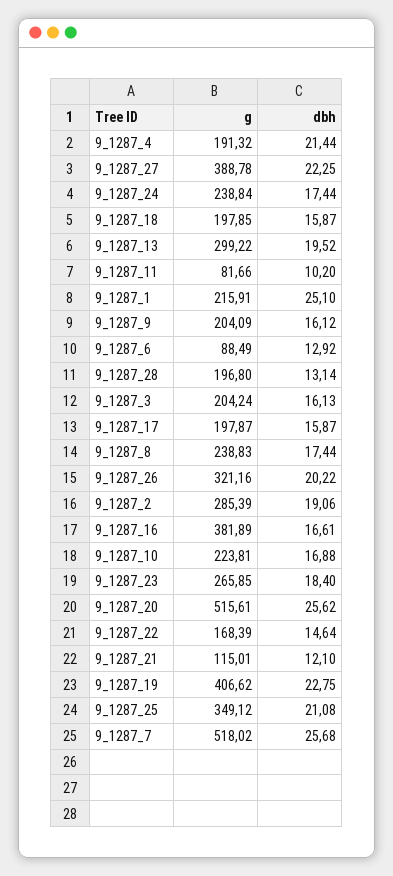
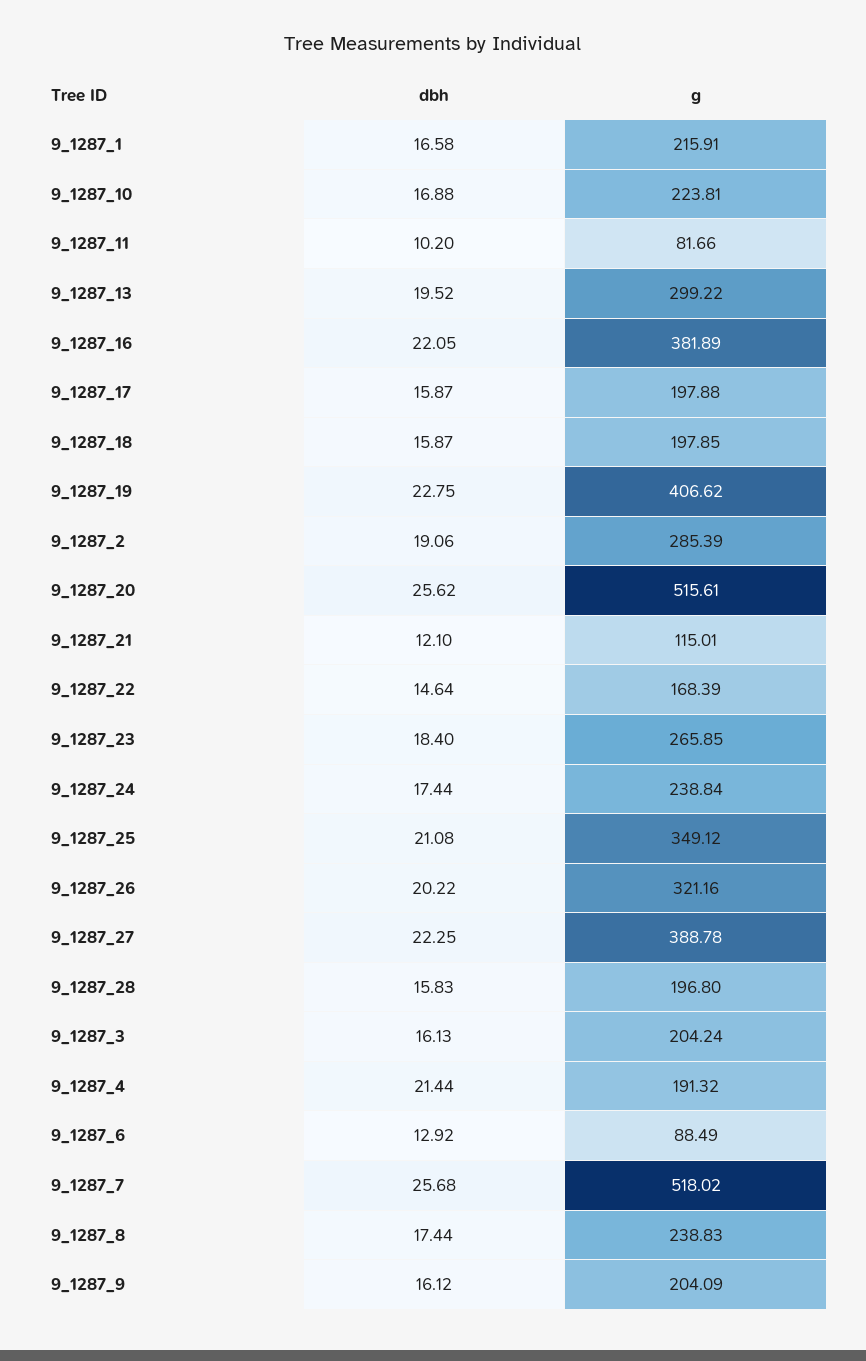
  {
    "g": {
      "9_1287_4": 191.32,
      "9_1287_27": 388.78,
      "9_1287_24": 238.84,
      "9_1287_18": 197.85,
      "9_1287_13": 299.22,
      "9_1287_11": 81.66,
      "9_1287_1": 215.91,
      "9_1287_9": 204.09,
      "9_1287_6": 88.49,
      "9_1287_28": 196.8,
      "9_1287_3": 204.24,
-     "9_1287_17": 197.87,
+     "9_1287_17": 197.88,
      "9_1287_8": 238.83,
      "9_1287_26": 321.16,
      "9_1287_2": 285.39,
      "9_1287_16": 381.89,
      "9_1287_10": 223.81,
      "9_1287_23": 265.85,
      "9_1287_20": 515.61,
      "9_1287_22": 168.39,
      "9_1287_21": 115.01,
      "9_1287_19": 406.62,
      "9_1287_25": 349.12,
      "9_1287_7": 518.02
    },
    "dbh": {
      "9_1287_4": 21.44,
      "9_1287_27": 22.25,
      "9_1287_24": 17.44,
      "9_1287_18": 15.87,
      "9_1287_13": 19.52,
      "9_1287_11": 10.2,
-     "9_1287_1": 25.1,
+     "9_1287_1": 16.58,
      "9_1287_9": 16.12,
      "9_1287_6": 12.92,
-     "9_1287_28": 13.14,
+     "9_1287_28": 15.83,
      "9_1287_3": 16.13,
      "9_1287_17": 15.87,
      "9_1287_8": 17.44,
      "9_1287_26": 20.22,
      "9_1287_2": 19.06,
-     "9_1287_16": 16.61,
+     "9_1287_16": 22.05,
      "9_1287_10": 16.88,
      "9_1287_23": 18.4,
      "9_1287_20": 25.62,
      "9_1287_22": 14.64,
      "9_1287_21": 12.1,
      "9_1287_19": 22.75,
      "9_1287_25": 21.08,
      "9_1287_7": 25.68
    }
  }

